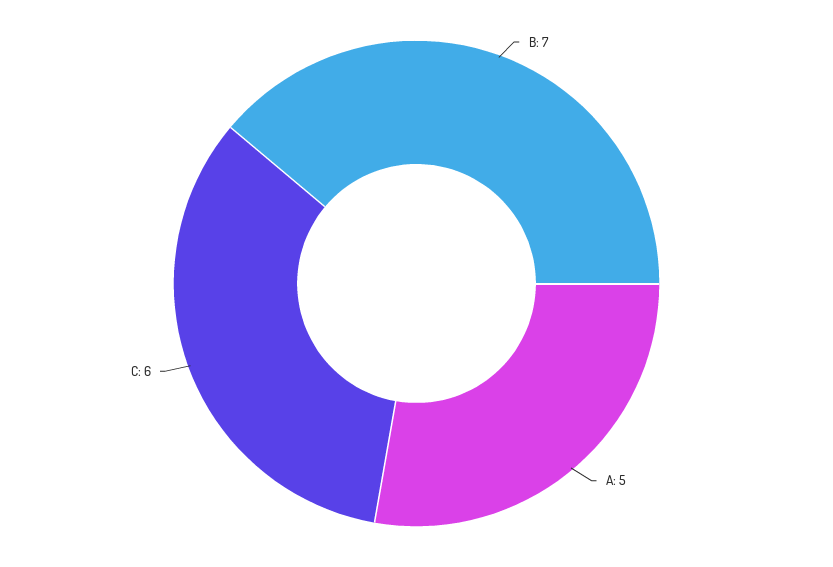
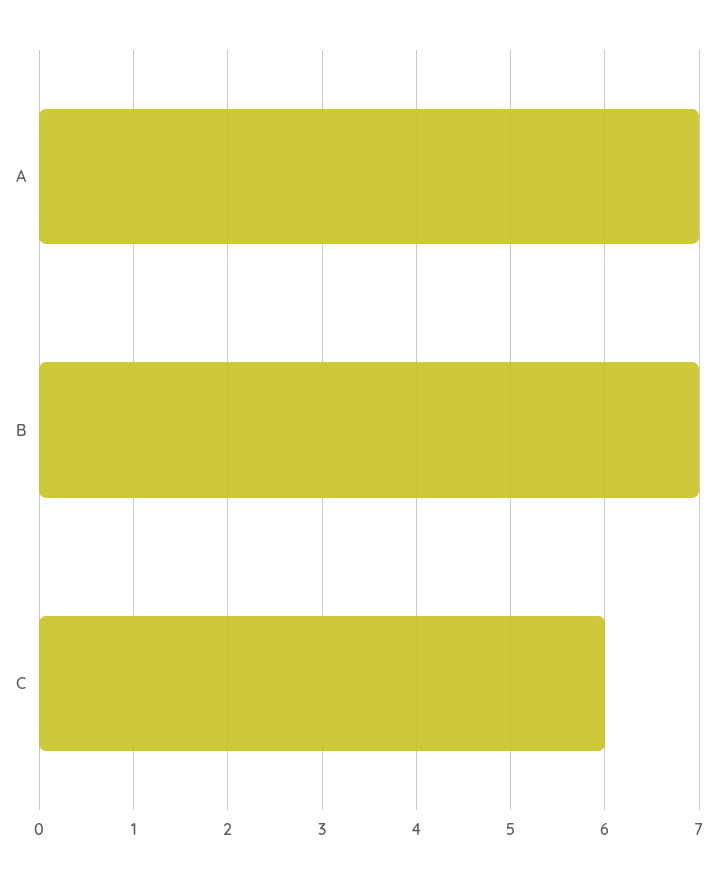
  {
    "B": 7,
-   "A": 5,
+   "A": 7,
    "C": 6
  }

